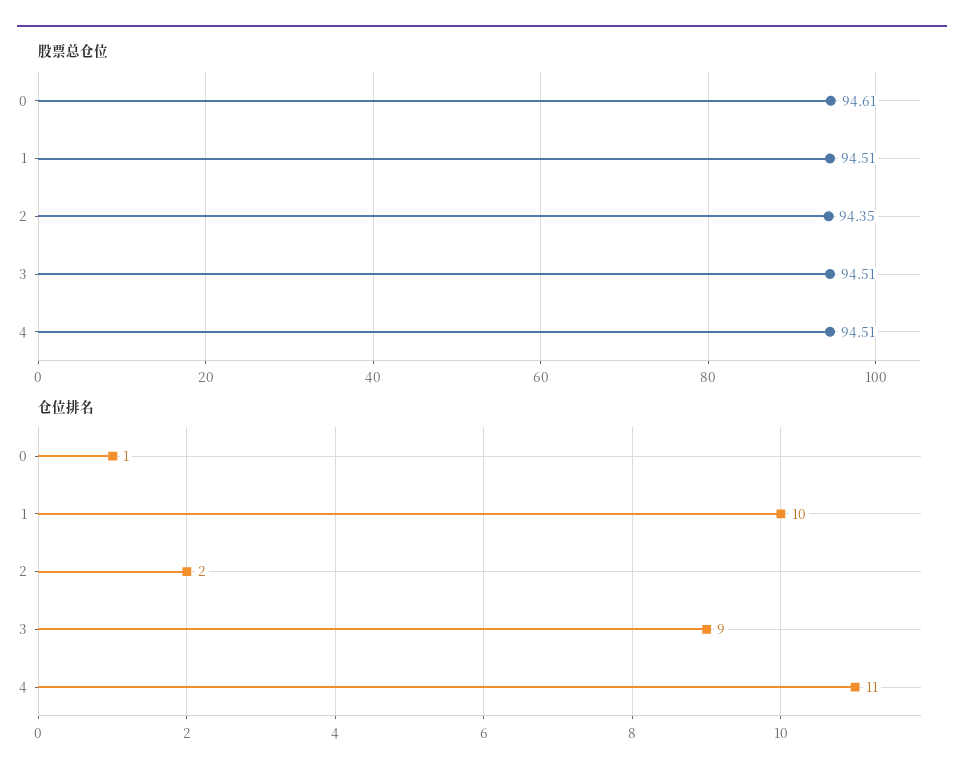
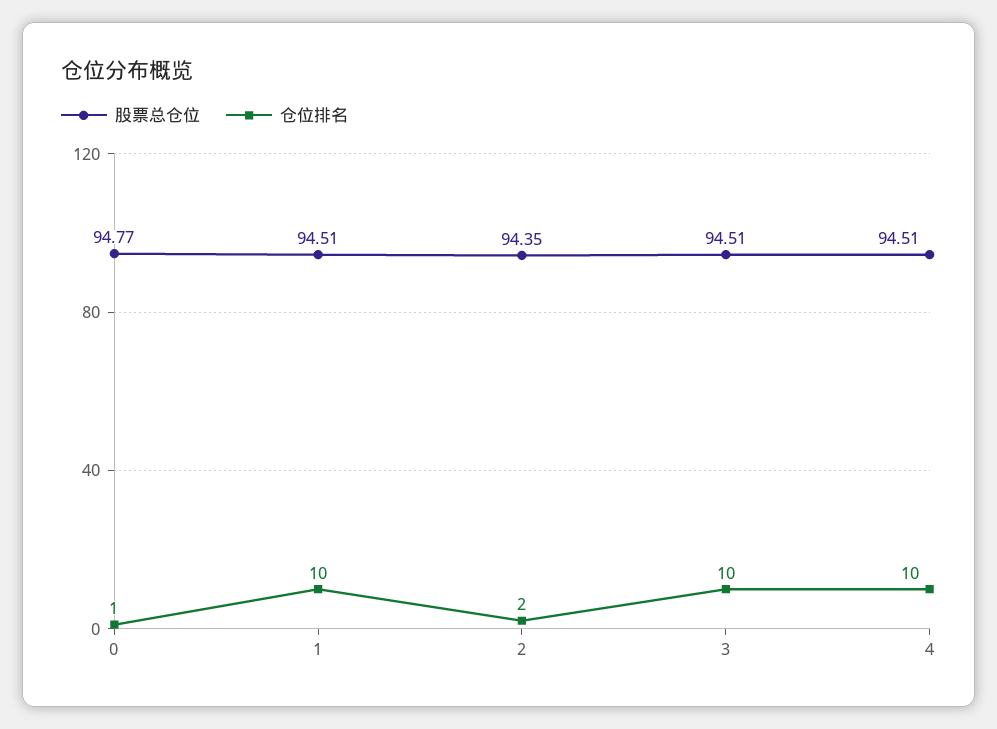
  {
    "股票总仓位": {
-     "0": 94.61,
+     "0": 94.77,
      "1": 94.51,
      "2": 94.35,
      "3": 94.51,
      "4": 94.51
    },
    "仓位排名": {
      "0": 1,
      "1": 10,
      "2": 2,
-     "3": 9,
+     "3": 10,
-     "4": 11
+     "4": 10
    }
  }

